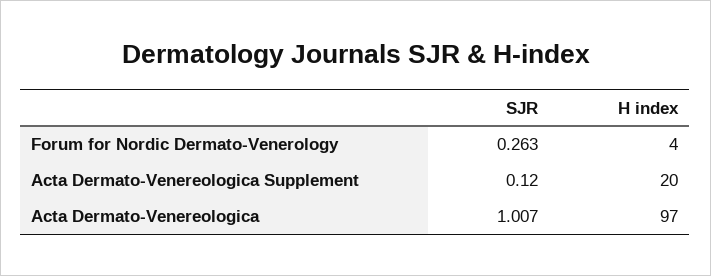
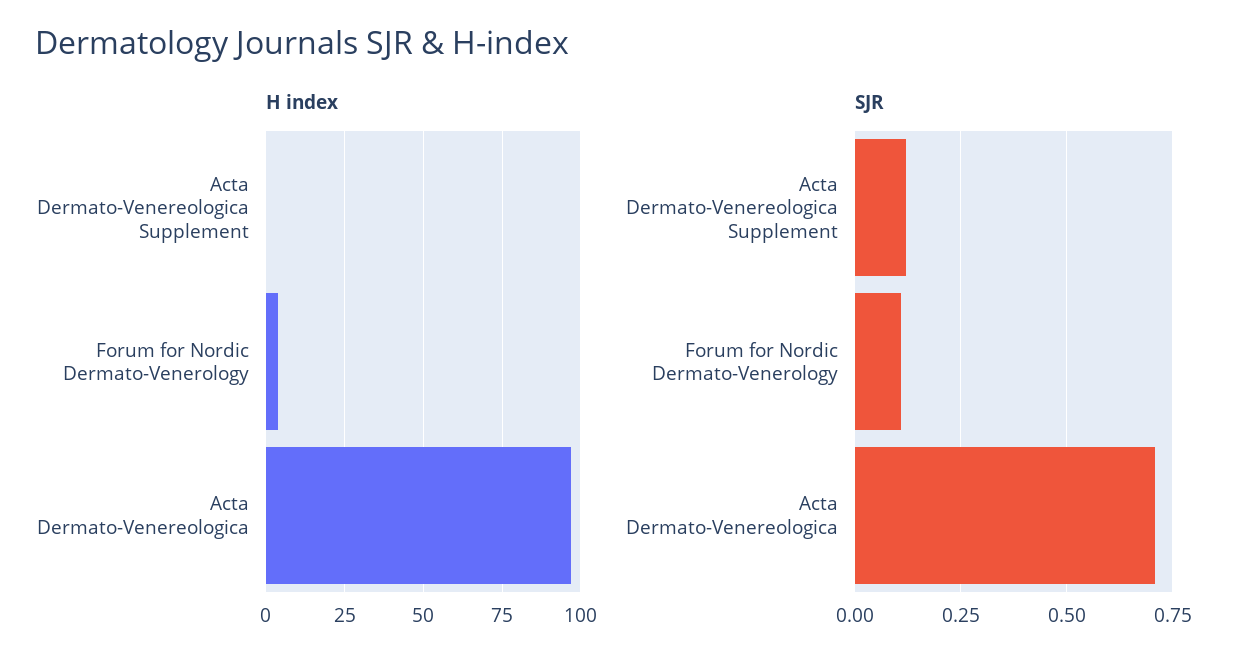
  {
    "SJR": {
-     "Forum for Nordic Dermato-Venerology": 0.263,
+     "Forum for Nordic Dermato-Venerology": 0.1,
      "Acta Dermato-Venereologica Supplement": 0.12,
-     "Acta Dermato-Venereologica": 1.007
+     "Acta Dermato-Venereologica": 0.7
    },
    "H index": {
      "Forum for Nordic Dermato-Venerology": 4,
-     "Acta Dermato-Venereologica Supplement": 20,
+     "Acta Dermato-Venereologica Supplement": 0,
      "Acta Dermato-Venereologica": 97
    }
  }

